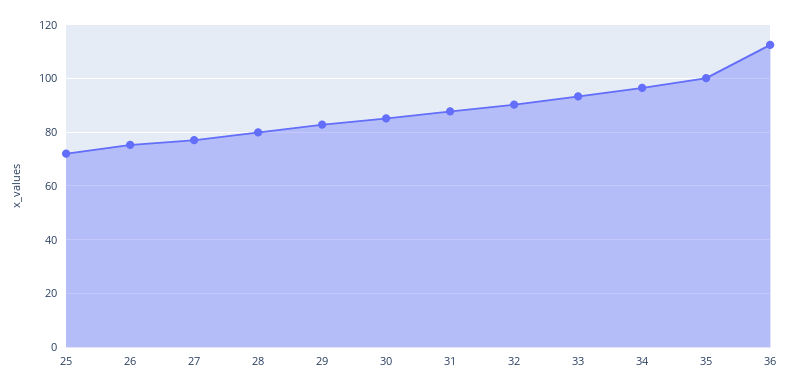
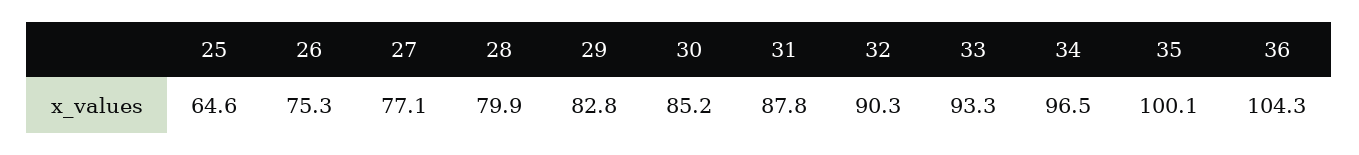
  {
-   "25": 72.5,
+   "25": 64.6,
    "26": 75.3,
    "27": 77.1,
    "28": 79.9,
    "29": 82.8,
    "30": 85.2,
    "31": 87.8,
    "32": 90.3,
    "33": 93.3,
    "34": 96.5,
    "35": 100.1,
-   "36": 112.5
+   "36": 104.3
  }

